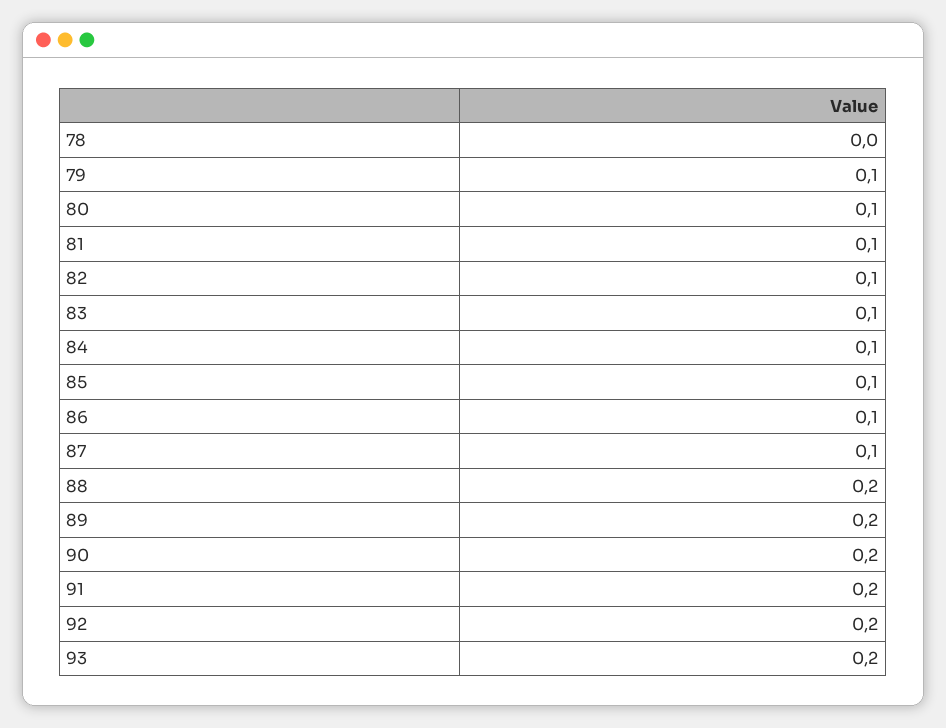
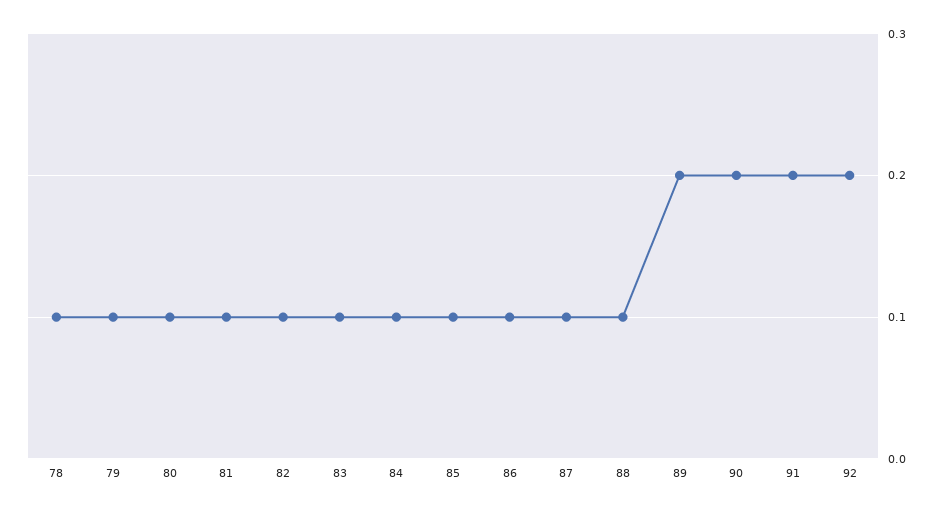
  {
-   "78": 0,
+   "78": 0.1,
    "79": 0.1,
    "80": 0.1,
    "81": 0.1,
    "82": 0.1,
    "83": 0.1,
    "84": 0.1,
    "85": 0.1,
    "86": 0.1,
    "87": 0.1,
-   "88": 0.2,
+   "88": 0.1,
    "89": 0.2,
    "90": 0.2,
    "91": 0.2,
-   "92": 0.2,
+   "92": 0.2
-   "93": 0.2
  }

